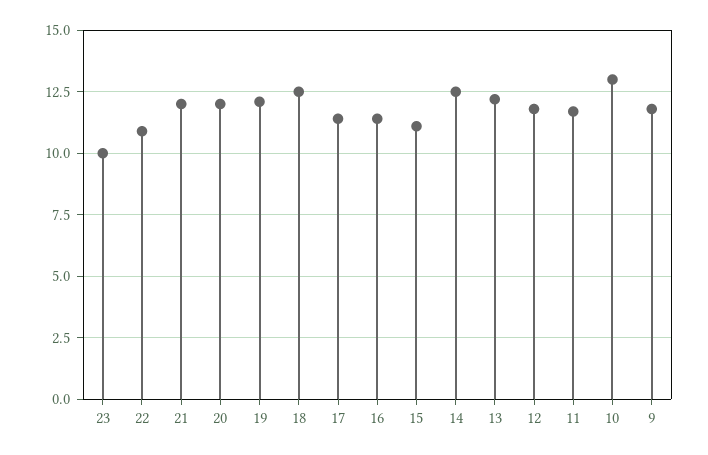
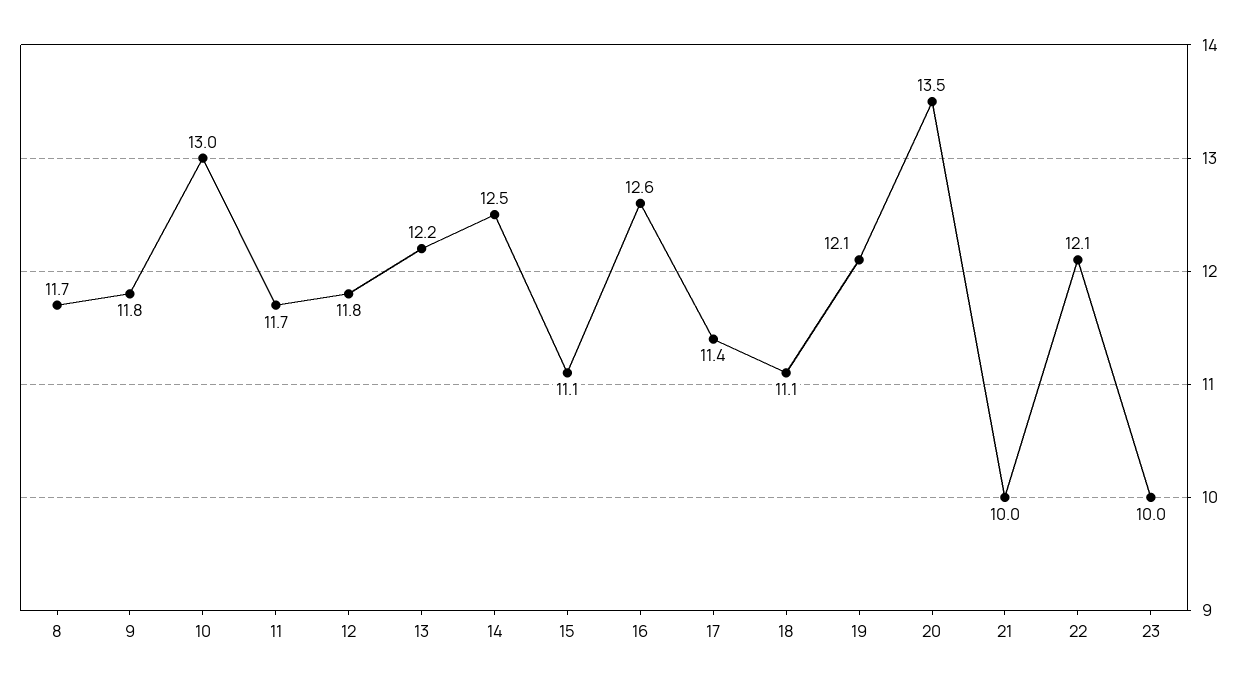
  {
    "23": 10,
-   "22": 11,
+   "22": 12.1,
-   "21": 12,
+   "21": 10,
-   "20": 12,
+   "20": 13.5,
    "19": 12.1,
-   "18": 12.5,
+   "18": 11.1,
    "17": 11.4,
-   "16": 11.5,
+   "16": 12.6,
    "15": 11.1,
    "14": 12.5,
    "13": 12.2,
    "12": 11.8,
    "11": 11.7,
    "10": 13,
-   "9": 11.8
+   "9": 11.8,
+   "8": 11.7
  }

